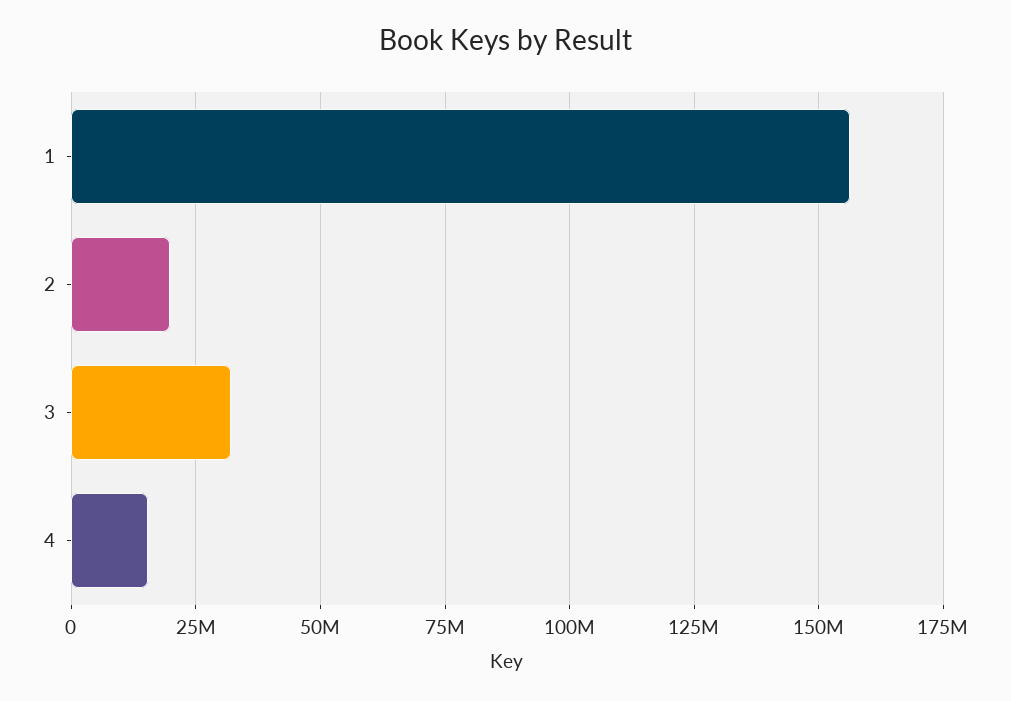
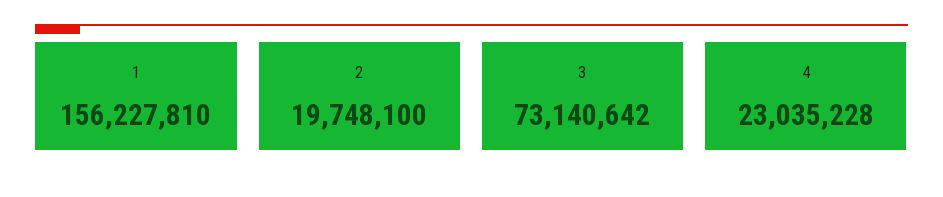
  {
    "1": 156227810,
    "2": 19748100,
-   "3": 32500000,
+   "3": 73140642,
-   "4": 15000000
+   "4": 23035228
  }

